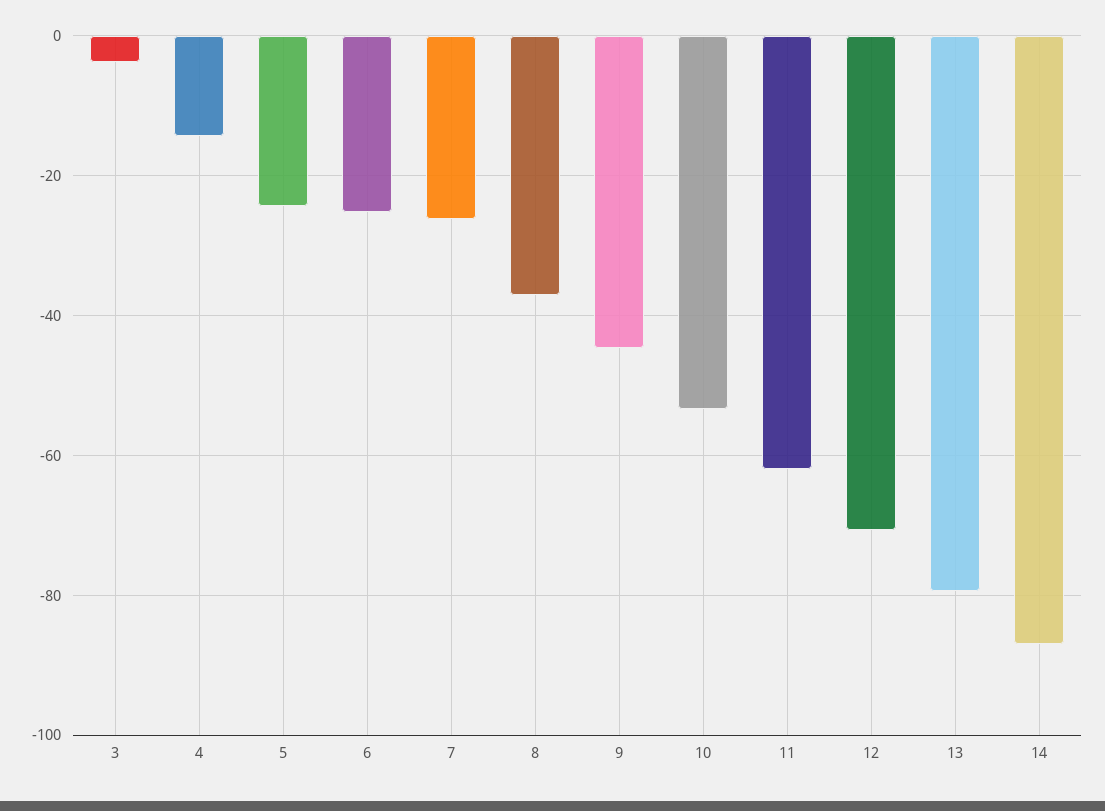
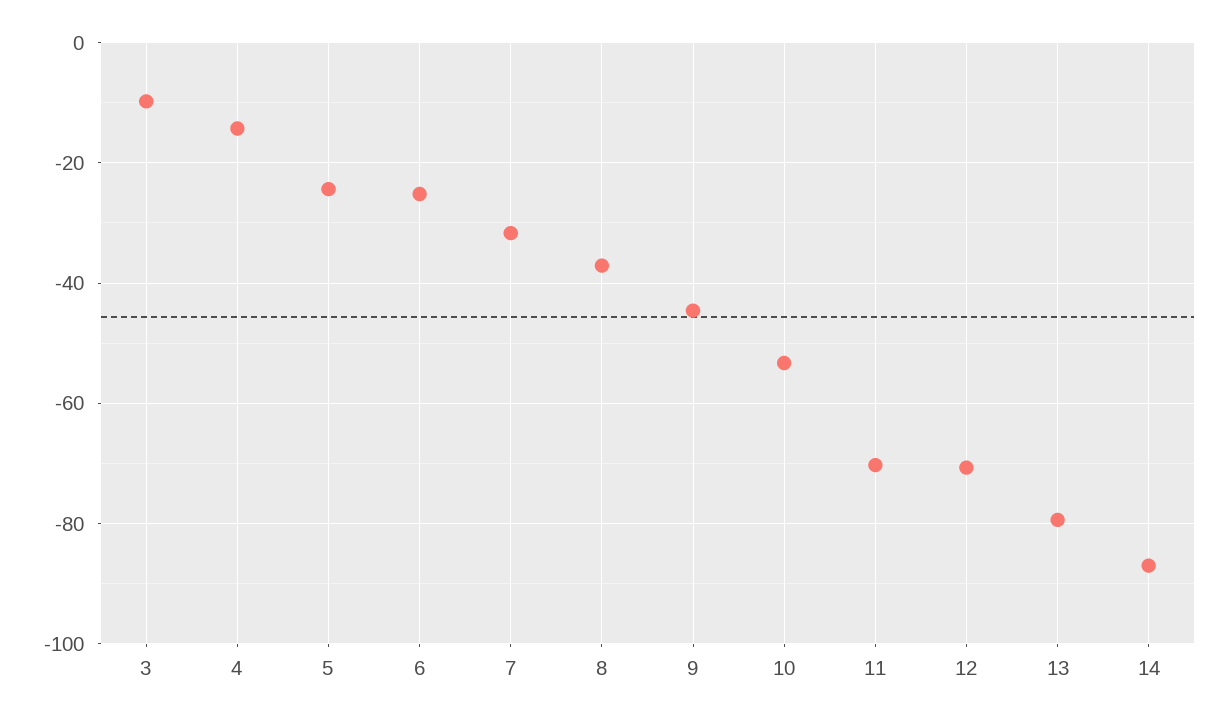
  {
-   "3": -4,
+   "3": -10,
    "4": -14,
    "5": -24,
    "6": -26,
-   "7": -26,
+   "7": -32,
    "8": -38,
    "9": -44,
    "10": -54,
-   "11": -62,
+   "11": -70,
    "12": -70,
    "13": -80,
    "14": -88
  }

